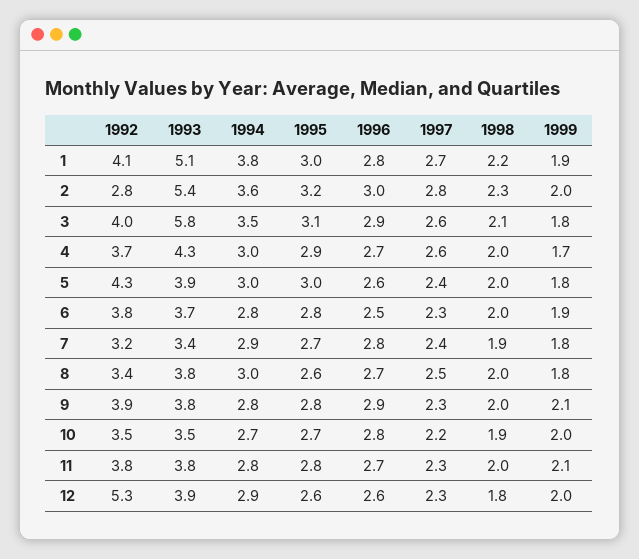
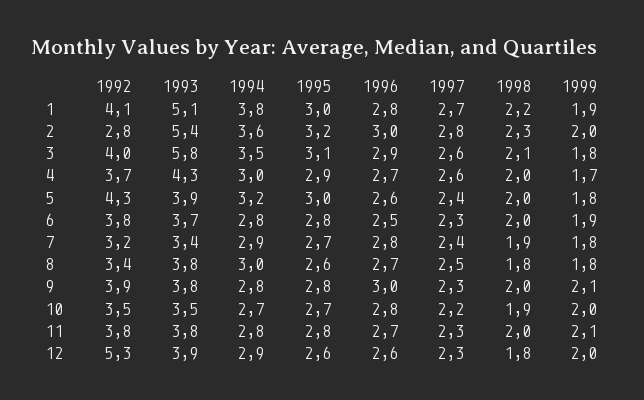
  {
    "1992": {
      "1": 4.1,
      "2": 2.8,
      "3": 4,
      "4": 3.7,
      "5": 4.3,
      "6": 3.8,
      "7": 3.2,
      "8": 3.4,
      "9": 3.9,
      "10": 3.5,
      "11": 3.8,
      "12": 5.3
    },
    "1993": {
      "1": 5.1,
      "2": 5.4,
      "3": 5.8,
      "4": 4.3,
      "5": 3.9,
      "6": 3.7,
      "7": 3.4,
      "8": 3.8,
      "9": 3.8,
      "10": 3.5,
      "11": 3.8,
      "12": 3.9
    },
    "1994": {
      "1": 3.8,
      "2": 3.6,
      "3": 3.5,
      "4": 3,
-     "5": 3,
+     "5": 3.2,
      "6": 2.8,
      "7": 2.9,
      "8": 3,
      "9": 2.8,
      "10": 2.7,
      "11": 2.8,
      "12": 2.9
    },
    "1995": {
      "1": 3,
      "2": 3.2,
      "3": 3.1,
      "4": 2.9,
      "5": 3,
      "6": 2.8,
      "7": 2.7,
      "8": 2.6,
      "9": 2.8,
      "10": 2.7,
      "11": 2.8,
      "12": 2.6
    },
    "1996": {
      "1": 2.8,
      "2": 3,
      "3": 2.9,
      "4": 2.7,
      "5": 2.6,
      "6": 2.5,
      "7": 2.8,
      "8": 2.7,
-     "9": 2.9,
+     "9": 3,
      "10": 2.8,
      "11": 2.7,
      "12": 2.6
    },
    "1997": {
      "1": 2.7,
      "2": 2.8,
      "3": 2.6,
      "4": 2.6,
      "5": 2.4,
      "6": 2.3,
      "7": 2.4,
      "8": 2.5,
      "9": 2.3,
      "10": 2.2,
      "11": 2.3,
      "12": 2.3
    },
    "1998": {
      "1": 2.2,
      "2": 2.3,
      "3": 2.1,
      "4": 2,
      "5": 2,
      "6": 2,
      "7": 1.9,
-     "8": 2,
+     "8": 1.8,
      "9": 2,
      "10": 1.9,
      "11": 2,
      "12": 1.8
    },
    "1999": {
      "1": 1.9,
      "2": 2,
      "3": 1.8,
      "4": 1.7,
      "5": 1.8,
      "6": 1.9,
      "7": 1.8,
      "8": 1.8,
      "9": 2.1,
      "10": 2,
      "11": 2.1,
      "12": 2
    }
  }

